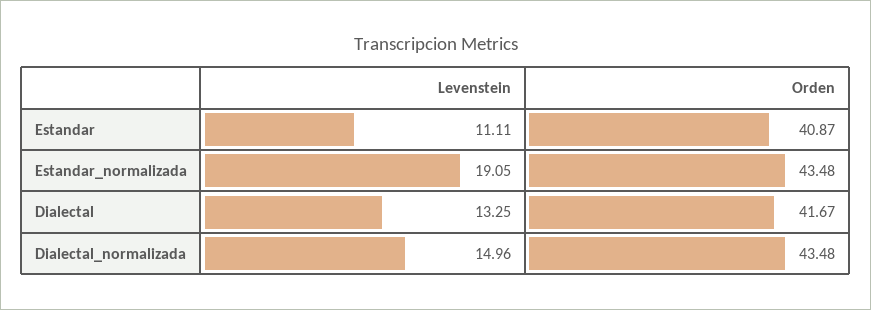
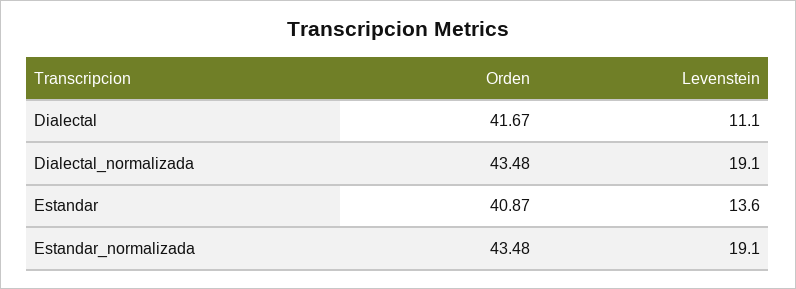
  {
    "Levenstein": {
-     "Estandar": 11.11,
+     "Estandar": 13.6,
      "Estandar_normalizada": 19.05,
-     "Dialectal": 13.25,
+     "Dialectal": 11.1,
-     "Dialectal_normalizada": 14.96
+     "Dialectal_normalizada": 19.1
    },
    "Orden": {
      "Estandar": 40.87,
      "Estandar_normalizada": 43.48,
      "Dialectal": 41.67,
      "Dialectal_normalizada": 43.48
    }
  }

